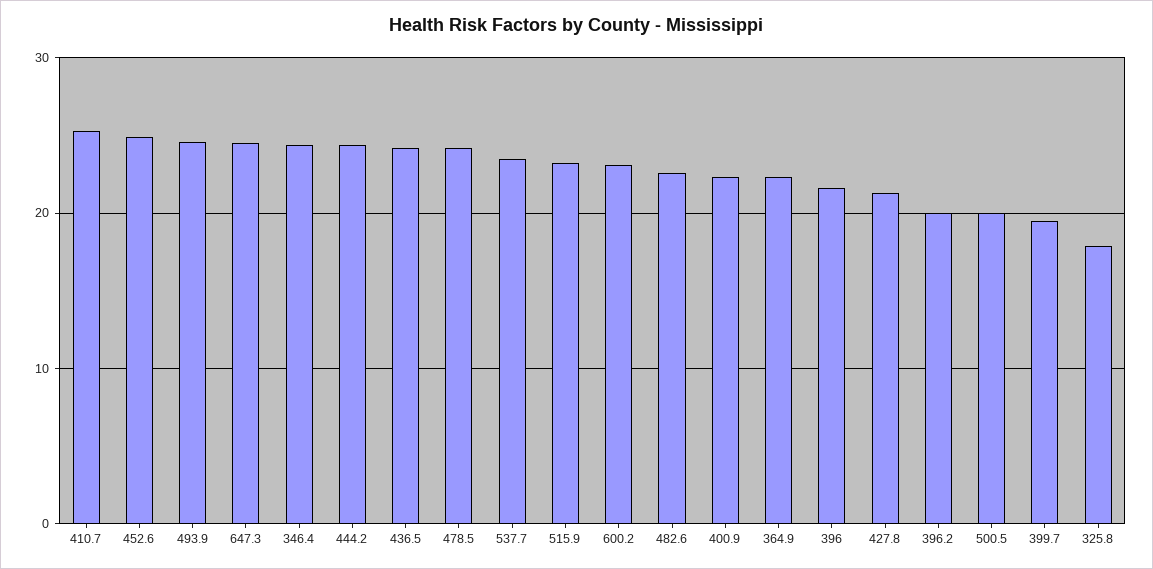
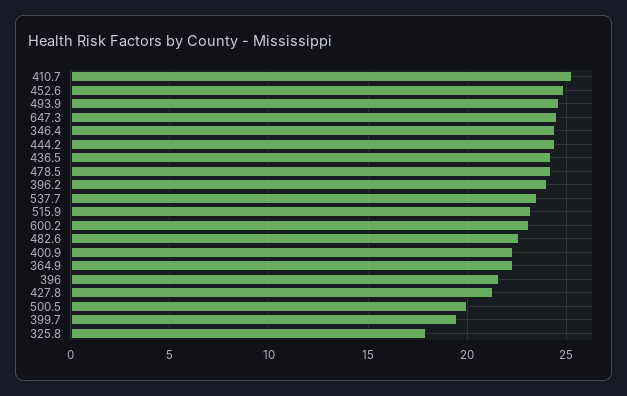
  {
    "410.7": 25.5,
    "452.6": 25,
    "493.9": 24.5,
    "647.3": 24.5,
    "346.4": 24.5,
    "444.2": 24.5,
    "436.5": 24,
    "478.5": 24,
    "537.7": 23.5,
    "515.9": 23,
    "600.2": 23,
    "482.6": 22.5,
    "400.9": 22.5,
    "364.9": 22.5,
    "396": 21.5,
    "427.8": 21.5,
-   "396.2": 20,
+   "396.2": 24,
    "500.5": 20,
    "399.7": 19.5,
    "325.8": 18
  }

